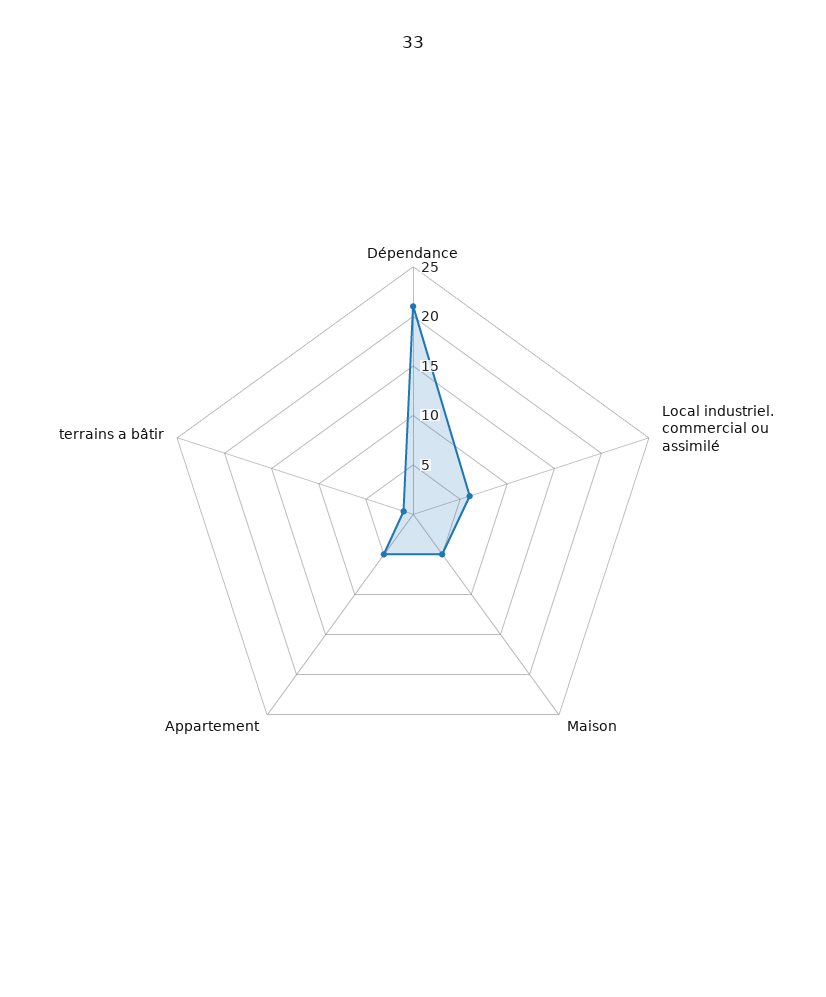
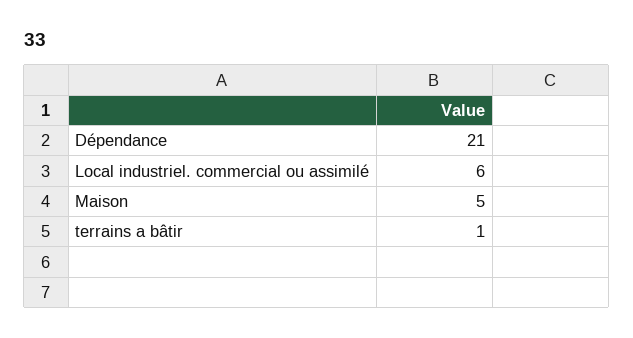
  {
    "Dépendance": 21,
    "Local industriel. commercial ou assimilé": 6,
    "Maison": 5,
-   "Appartement": 5,
    "terrains a bâtir": 1
  }

